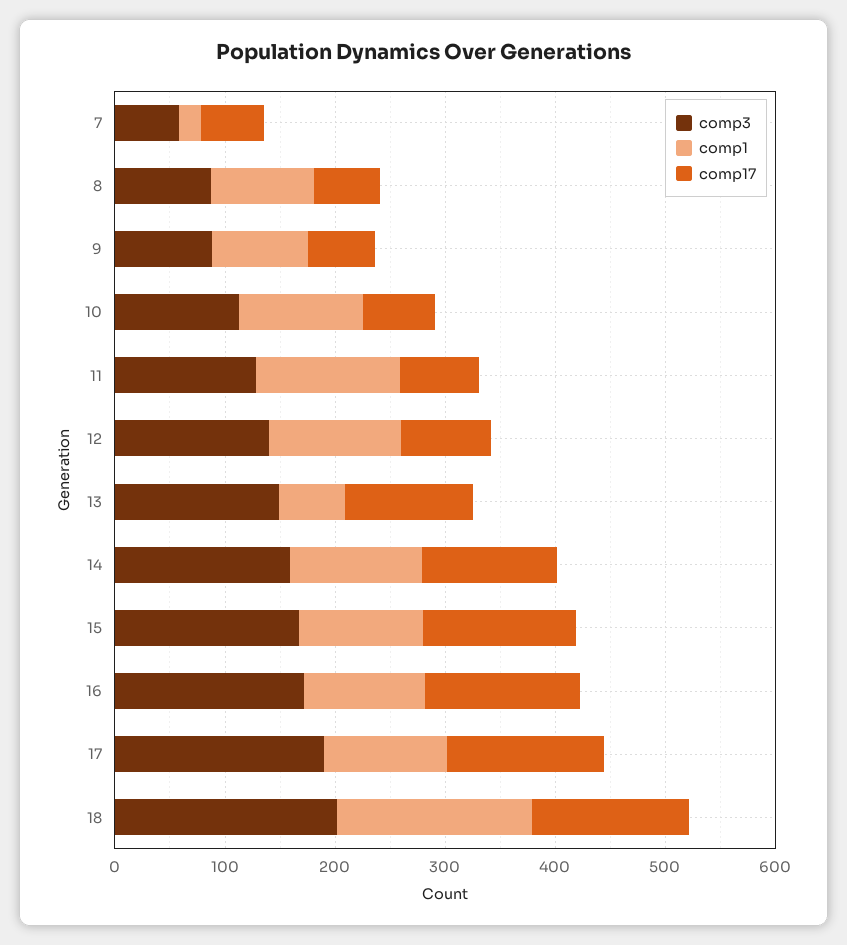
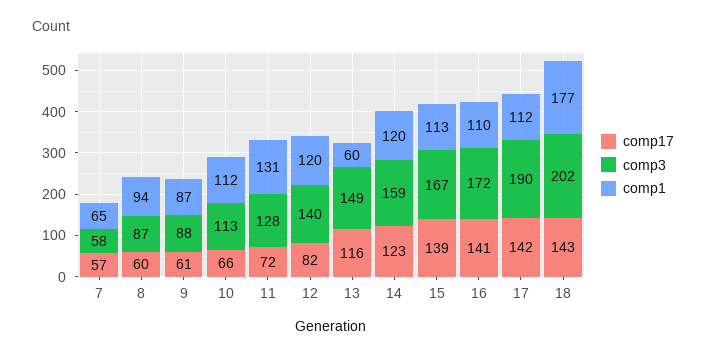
  {
    "comp3": {
      "7": 58,
      "8": 87,
      "9": 88,
      "10": 113,
      "11": 128,
      "12": 140,
      "13": 149,
      "14": 159,
      "15": 167,
      "16": 172,
      "17": 190,
      "18": 202
    },
    "comp1": {
-     "7": 20,
+     "7": 65,
      "8": 94,
      "9": 87,
      "10": 112,
      "11": 131,
      "12": 120,
      "13": 60,
      "14": 120,
      "15": 113,
      "16": 110,
      "17": 112,
      "18": 177
    },
    "comp17": {
      "7": 57,
      "8": 60,
      "9": 61,
      "10": 66,
      "11": 72,
      "12": 82,
      "13": 116,
      "14": 123,
      "15": 139,
      "16": 141,
      "17": 142,
      "18": 143
    }
  }

